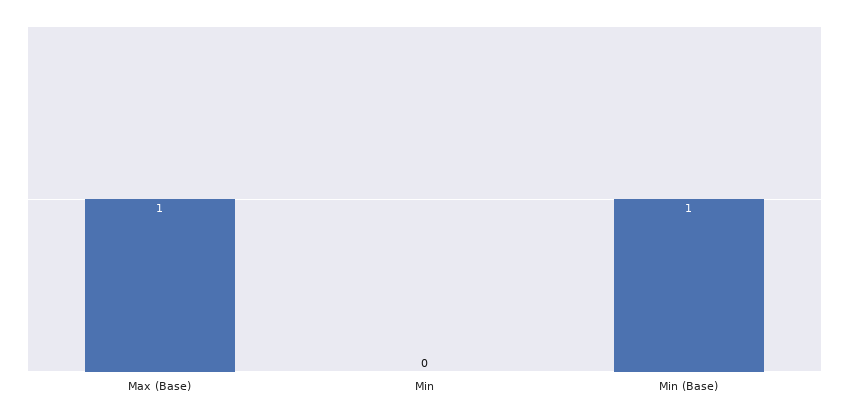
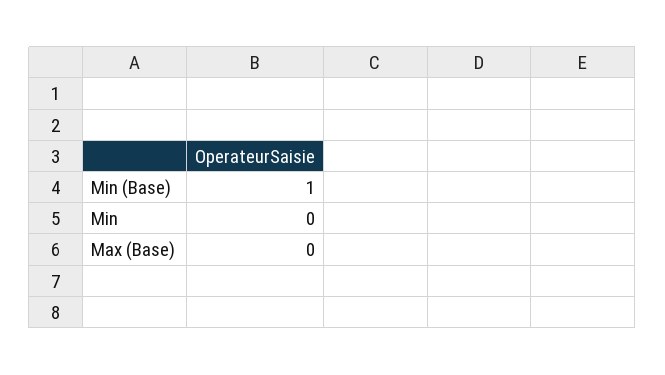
  {
-   "Max (Base)": 1,
+   "Max (Base)": 0,
    "Min": 0,
    "Min (Base)": 1
  }

